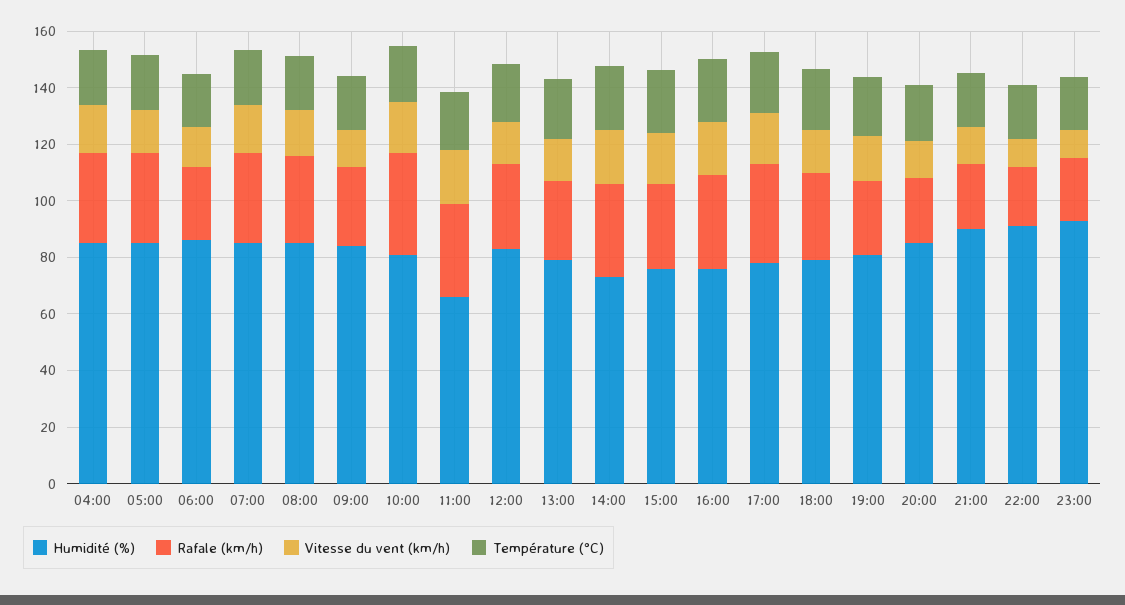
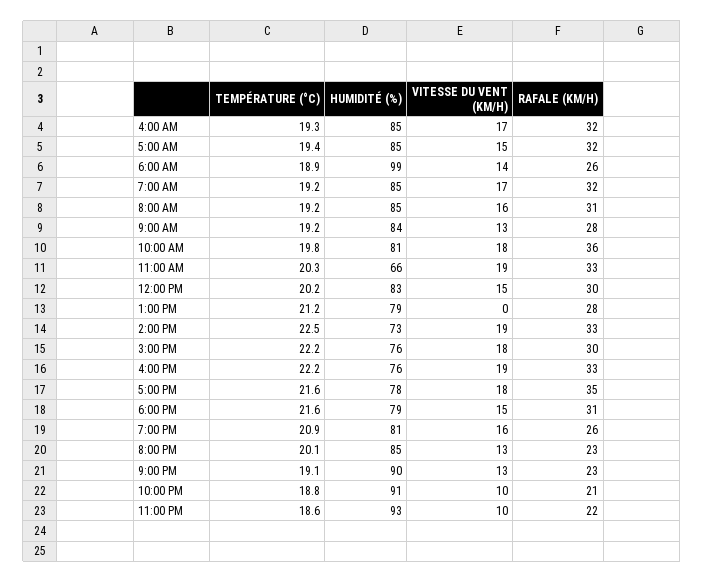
  {
    "Humidité (%)": {
      "04:00": 85,
      "05:00": 85,
-     "06:00": 85,
+     "06:00": 99,
      "07:00": 85,
      "08:00": 85,
      "09:00": 84,
      "10:00": 81,
      "11:00": 66,
      "12:00": 83,
      "13:00": 79,
      "14:00": 73,
      "15:00": 76,
      "16:00": 76,
      "17:00": 78,
      "18:00": 79,
      "19:00": 81,
      "20:00": 85,
      "21:00": 90,
      "22:00": 91,
      "23:00": 93
    },
    "Rafale (km/h)": {
      "04:00": 32,
      "05:00": 32,
      "06:00": 26,
      "07:00": 32,
      "08:00": 31,
      "09:00": 28,
      "10:00": 36,
      "11:00": 33,
      "12:00": 30,
      "13:00": 28,
      "14:00": 33,
      "15:00": 30,
      "16:00": 33,
      "17:00": 35,
      "18:00": 31,
      "19:00": 26,
      "20:00": 23,
      "21:00": 23,
      "22:00": 21,
      "23:00": 22
    },
    "Vitesse du vent (km/h)": {
      "04:00": 17,
      "05:00": 15,
      "06:00": 14,
      "07:00": 17,
      "08:00": 16,
      "09:00": 13,
      "10:00": 18,
      "11:00": 19,
      "12:00": 15,
-     "13:00": 15,
+     "13:00": 0,
      "14:00": 19,
      "15:00": 18,
      "16:00": 19,
      "17:00": 18,
      "18:00": 15,
      "19:00": 16,
      "20:00": 13,
      "21:00": 13,
      "22:00": 10,
      "23:00": 10
    },
    "Température (°C)": {
      "04:00": 19.3,
      "05:00": 19.4,
      "06:00": 18.9,
      "07:00": 19.2,
      "08:00": 19.2,
      "09:00": 19.2,
      "10:00": 19.8,
      "11:00": 20.3,
      "12:00": 20.2,
      "13:00": 21.2,
      "14:00": 22.5,
      "15:00": 22.2,
      "16:00": 22.2,
      "17:00": 21.6,
      "18:00": 21.6,
      "19:00": 20.9,
      "20:00": 20.1,
      "21:00": 19.1,
      "22:00": 18.8,
      "23:00": 18.6
    }
  }

